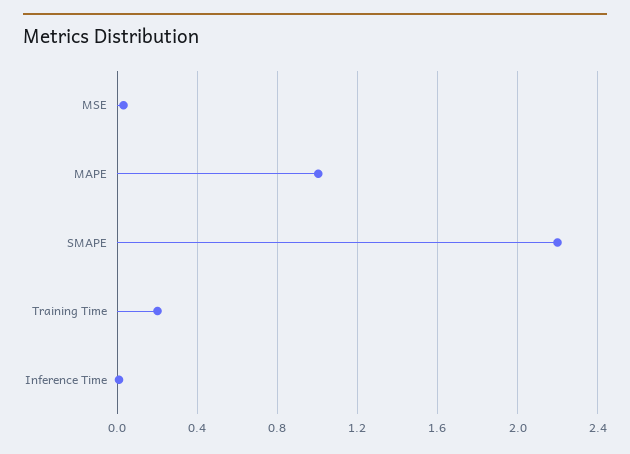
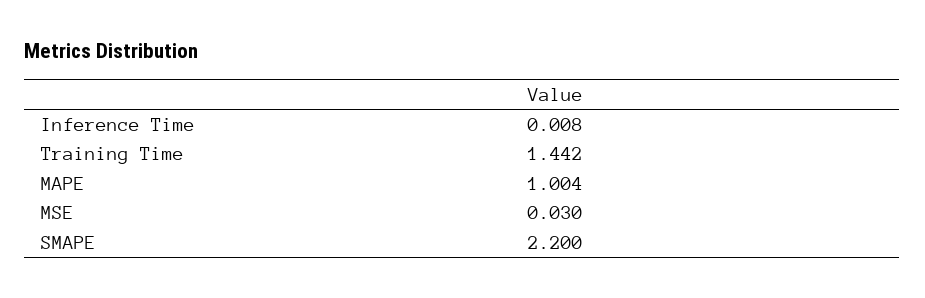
  {
    "MSE": 0.03,
    "MAPE": 1.004,
    "SMAPE": 2.2,
-   "Training Time": 0.2,
+   "Training Time": 1.442,
    "Inference Time": 0.008
  }

